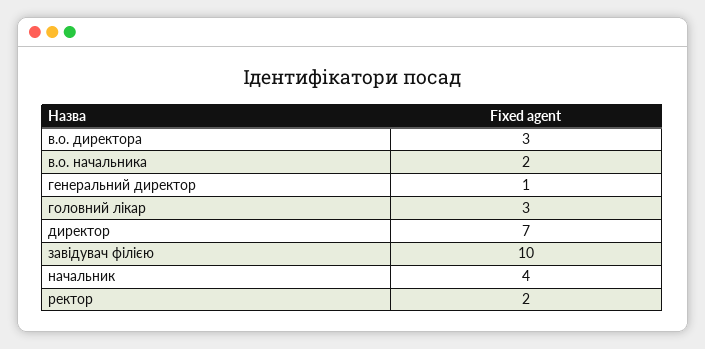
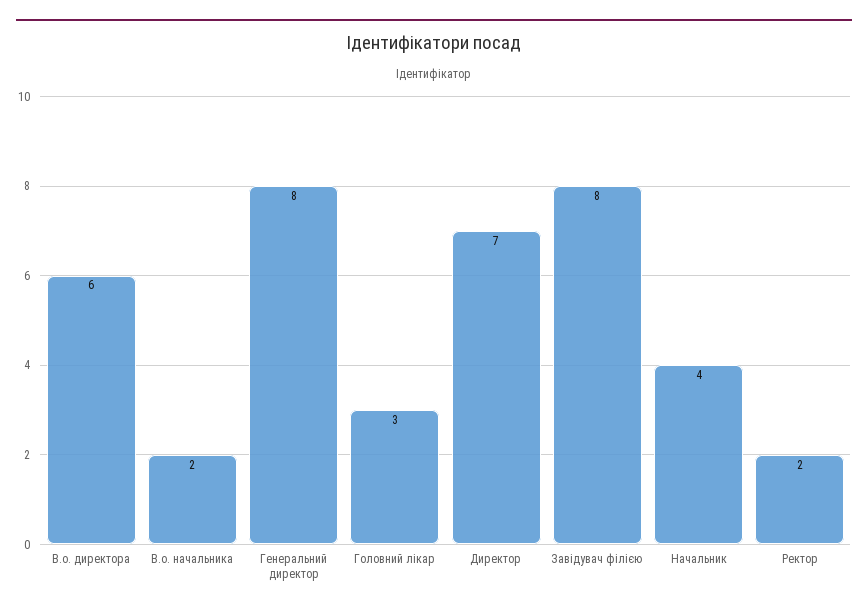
  {
-   "в.о. директора": 3,
+   "в.о. директора": 6,
    "в.о. начальника": 2,
-   "генеральний директор": 1,
+   "генеральний директор": 8,
    "головний лікар": 3,
    "директор": 7,
-   "завідувач філією": 10,
+   "завідувач філією": 8,
    "начальник": 4,
    "ректор": 2
  }

